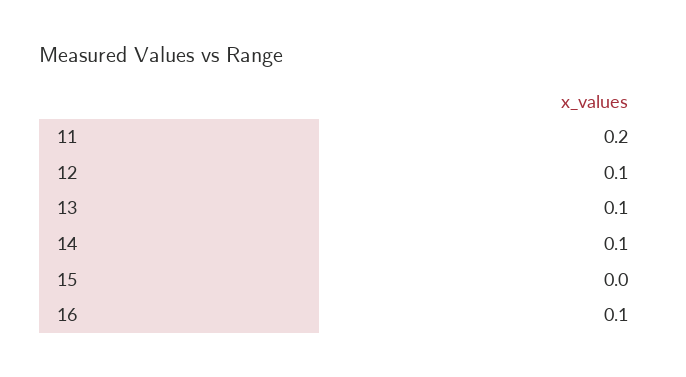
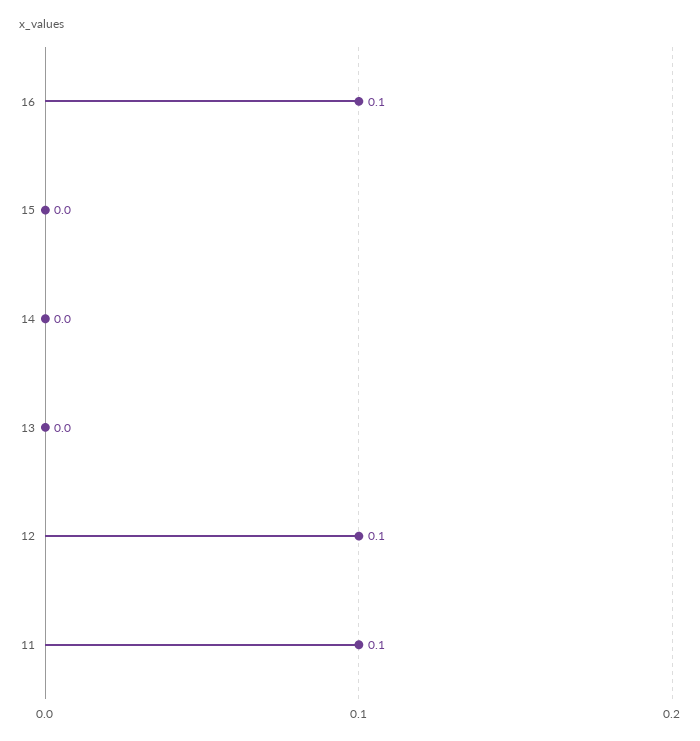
  {
-   "11": 0.2,
+   "11": 0.1,
    "12": 0.1,
-   "13": 0.1,
+   "13": 0,
-   "14": 0.1,
+   "14": 0,
    "15": 0,
    "16": 0.1
  }

